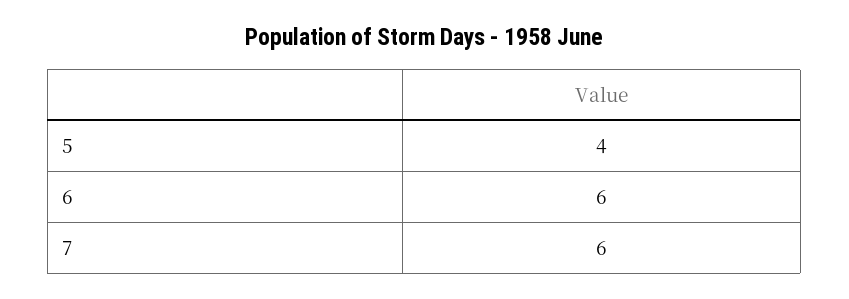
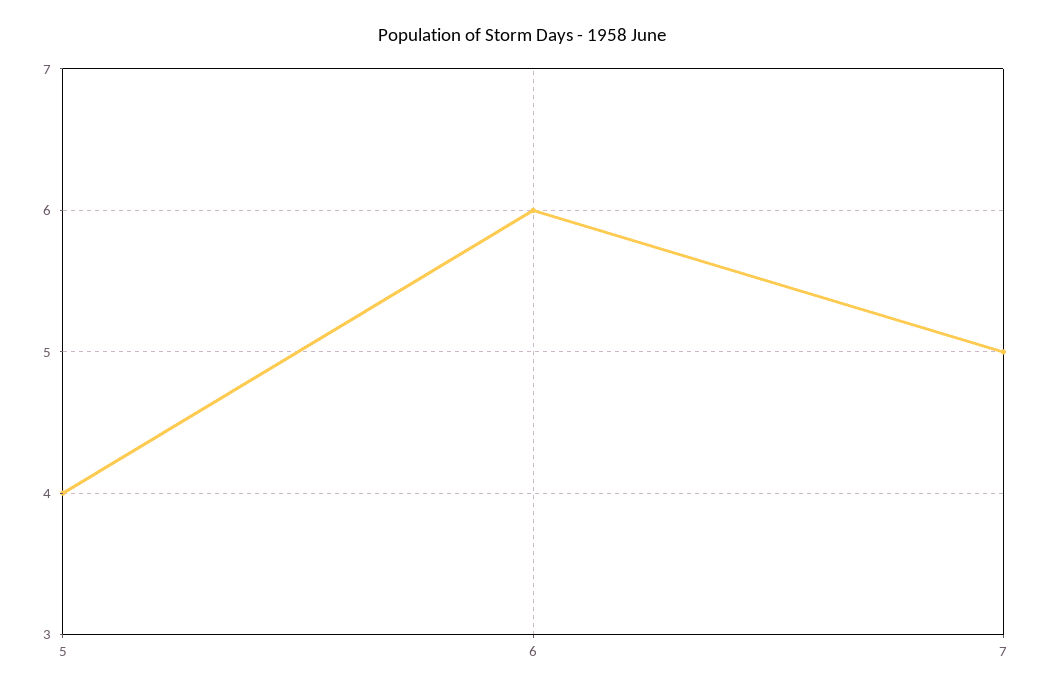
  {
    "5": 4,
    "6": 6,
-   "7": 6
+   "7": 5
  }

